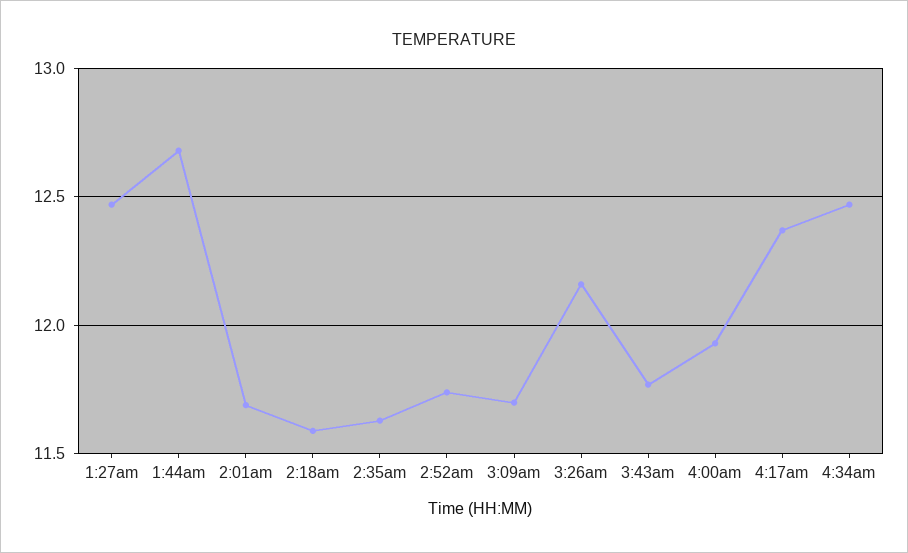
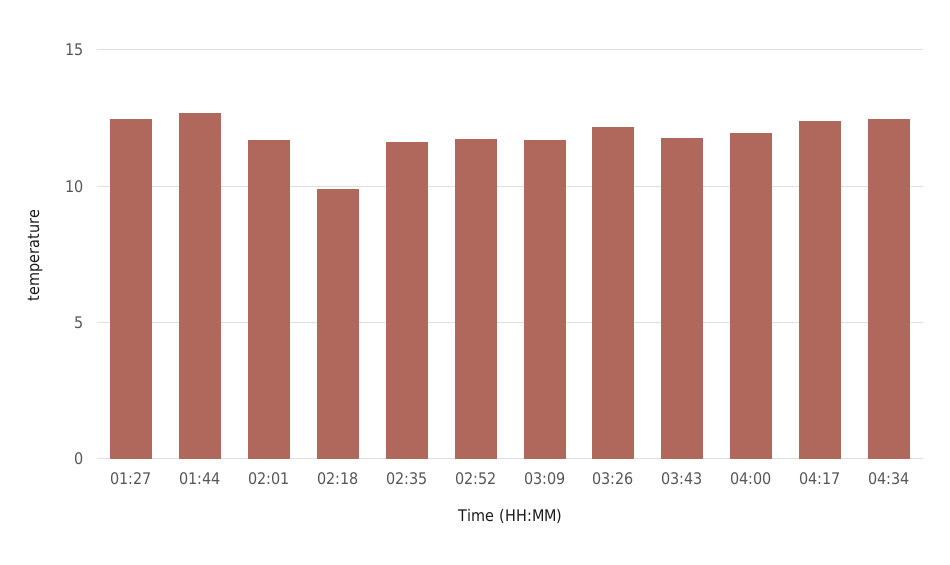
  {
    "1:27am": 12.45,
    "1:44am": 12.7,
    "2:01am": 11.7,
-   "2:18am": 11.6,
+   "2:18am": 10,
    "2:35am": 11.65,
    "2:52am": 11.75,
    "3:09am": 11.7,
    "3:26am": 12.15,
    "3:43am": 11.75,
    "4:00am": 11.95,
    "4:17am": 12.35,
    "4:34am": 12.45
  }

